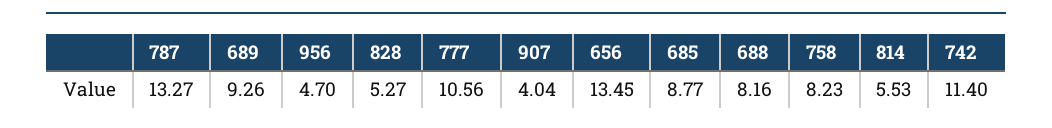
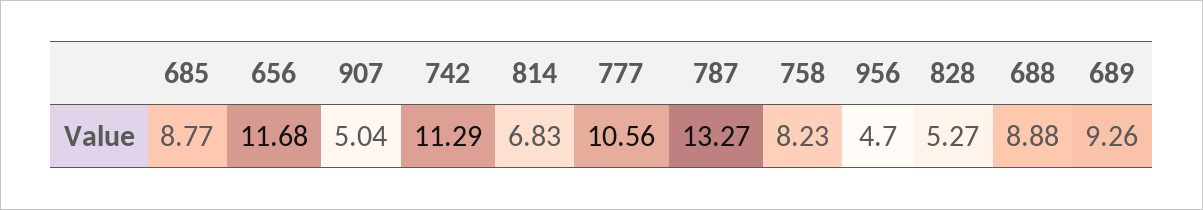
  {
    "787": 13.27,
    "689": 9.26,
    "956": 4.7,
    "828": 5.27,
    "777": 10.56,
-   "907": 4.04,
+   "907": 5.04,
-   "656": 13.45,
+   "656": 11.68,
    "685": 8.77,
-   "688": 8.16,
+   "688": 8.88,
    "758": 8.23,
-   "814": 5.53,
+   "814": 6.83,
-   "742": 11.4
+   "742": 11.29
  }

